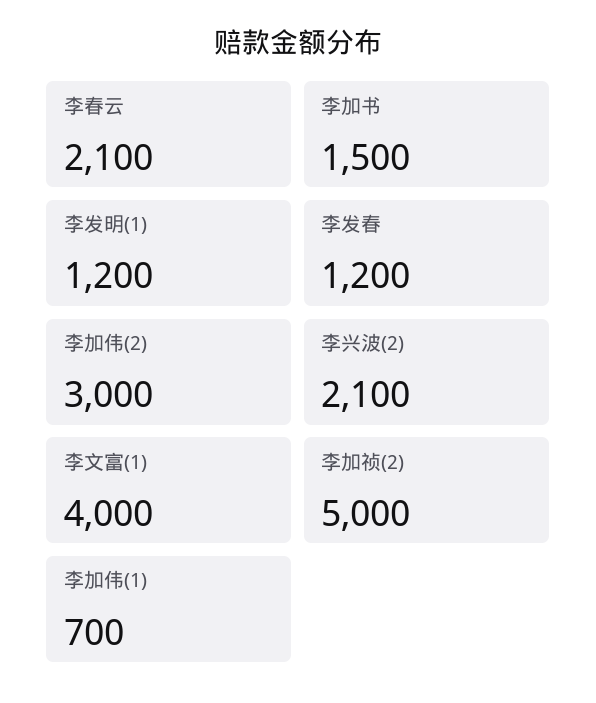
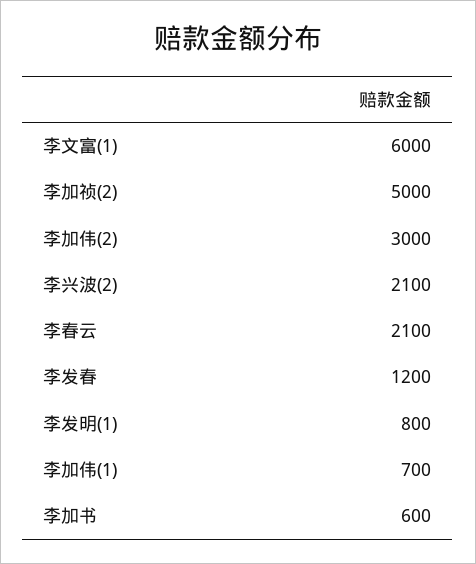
  {
    "李春云": 2100,
-   "李加书": 1500,
+   "李加书": 600,
-   "李发明(1)": 1200,
+   "李发明(1)": 800,
    "李发春": 1200,
    "李加伟(2)": 3000,
    "李兴波(2)": 2100,
-   "李文富(1)": 4000,
+   "李文富(1)": 6000,
    "李加祯(2)": 5000,
    "李加伟(1)": 700
  }

